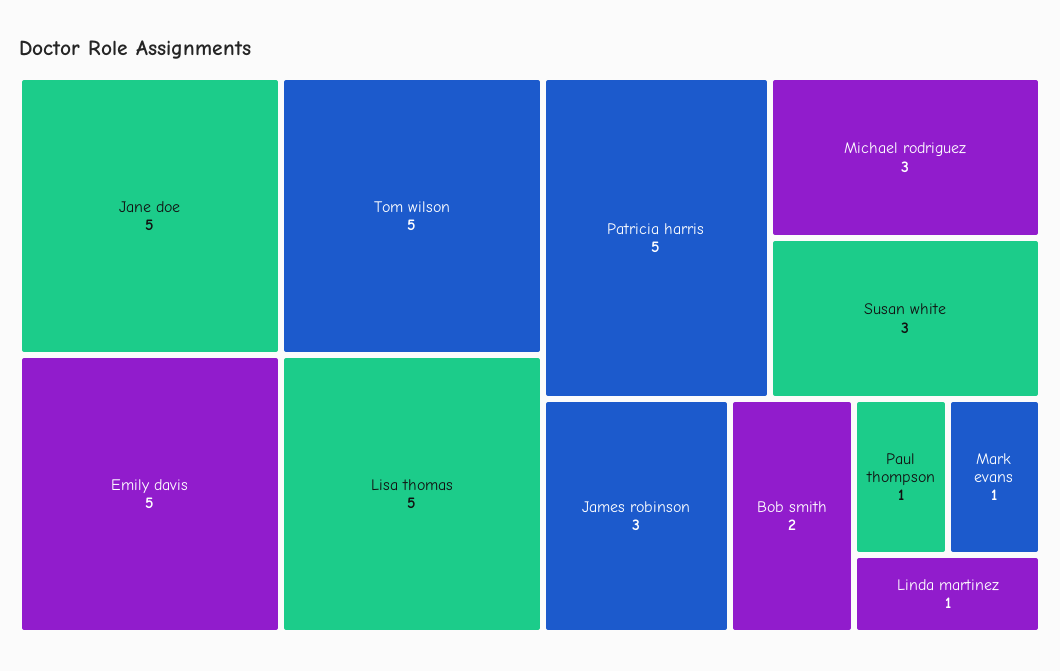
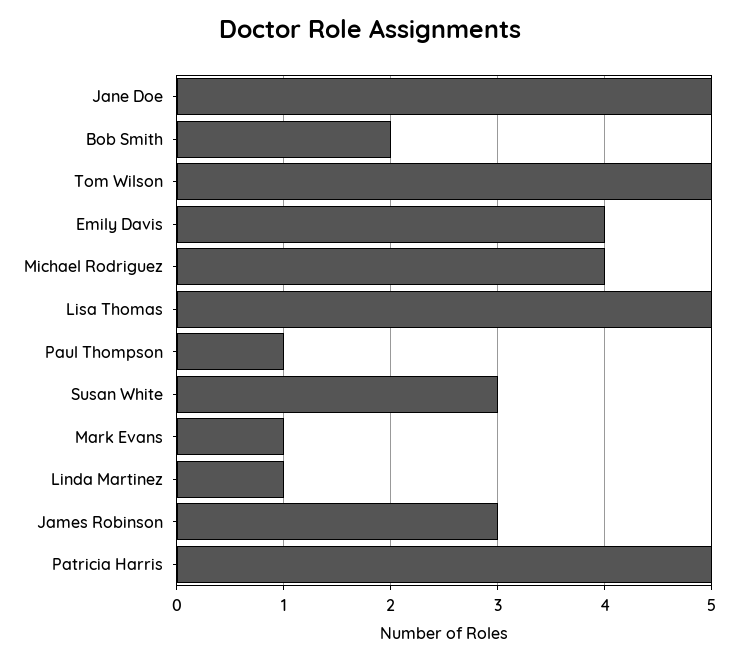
  {
    "Jane doe": 5,
    "Tom wilson": 5,
-   "Emily davis": 5,
+   "Emily davis": 4,
    "Lisa thomas": 5,
    "Patricia harris": 5,
-   "Michael rodriguez": 3,
+   "Michael rodriguez": 4,
    "Susan white": 3,
    "James robinson": 3,
    "Bob smith": 2,
    "Paul thompson": 1,
    "Mark evans": 1,
    "Linda martinez": 1
  }

